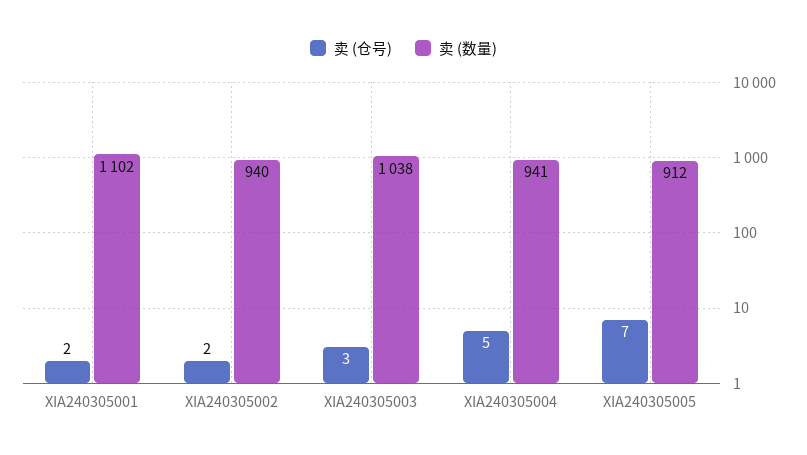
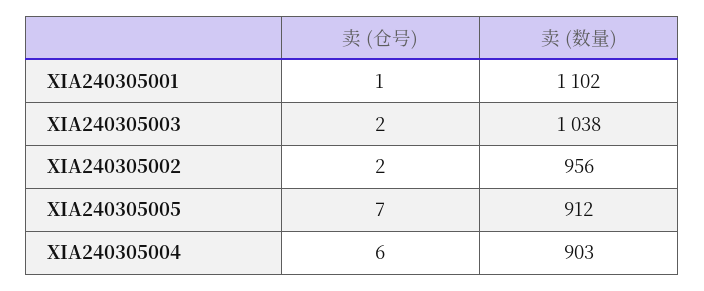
  {
    "卖 (仓号)": {
-     "XIA240305001": 2,
+     "XIA240305001": 1,
      "XIA240305002": 2,
-     "XIA240305003": 3,
+     "XIA240305003": 2,
-     "XIA240305004": 5,
+     "XIA240305004": 6,
      "XIA240305005": 7
    },
    "卖 (数量)": {
      "XIA240305001": 1102,
-     "XIA240305002": 940,
+     "XIA240305002": 956,
      "XIA240305003": 1038,
-     "XIA240305004": 941,
+     "XIA240305004": 903,
      "XIA240305005": 912
    }
  }

